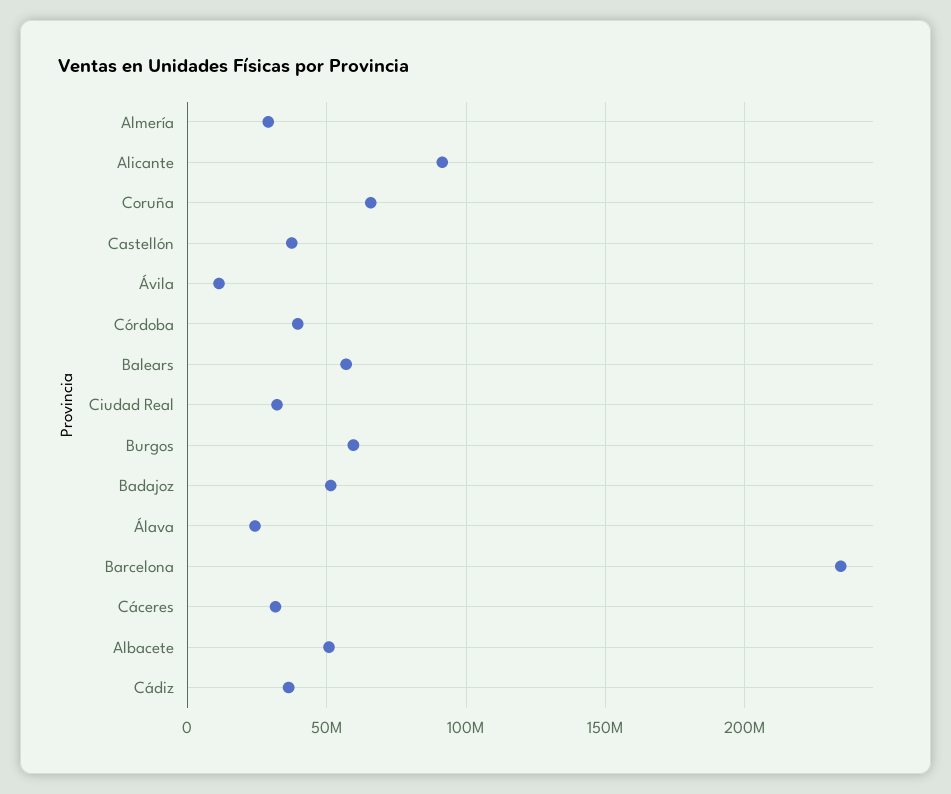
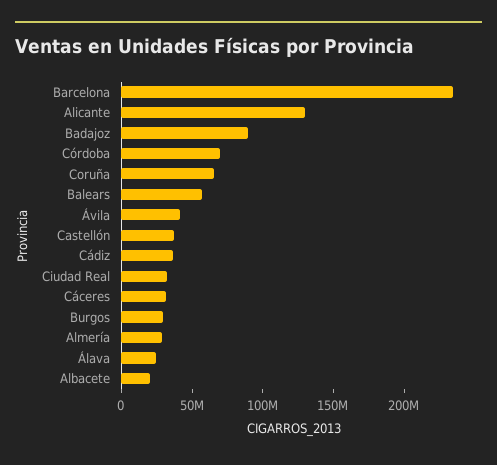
  {
    "Almería": 30000000,
-   "Alicante": 90000000,
+   "Alicante": 130000000,
    "Coruña": 65000000,
    "Castellón": 35000000,
-   "Ávila": 10000000,
+   "Ávila": 40000000,
-   "Córdoba": 40000000,
+   "Córdoba": 70000000,
    "Balears": 55000000,
    "Ciudad Real": 30000000,
-   "Burgos": 60000000,
+   "Burgos": 30000000,
-   "Badajoz": 50000000,
+   "Badajoz": 90000000,
    "Álava": 25000000,
    "Barcelona": 235000000,
    "Cáceres": 30000000,
-   "Albacete": 50000000,
+   "Albacete": 20000000,
    "Cádiz": 35000000
  }

